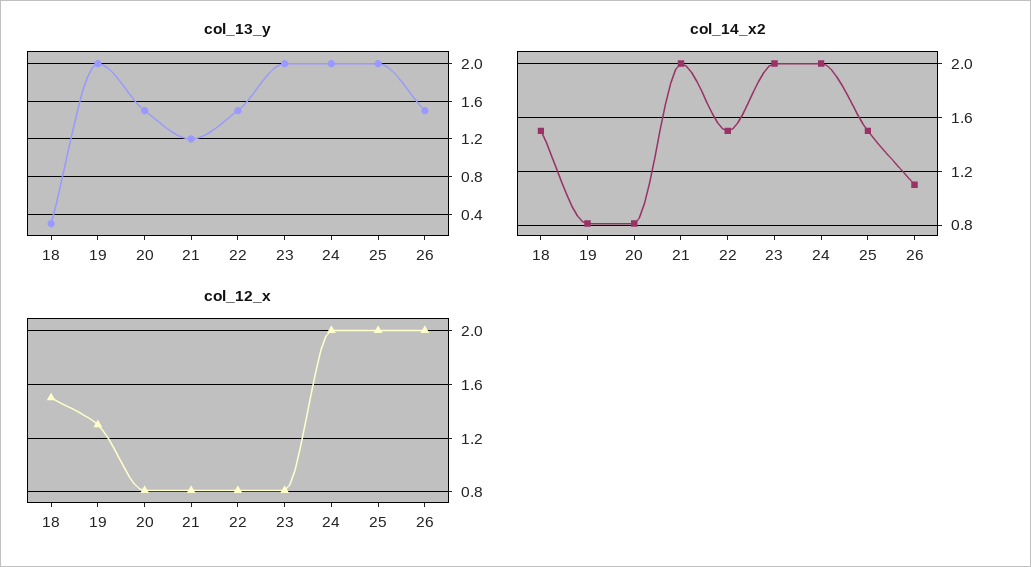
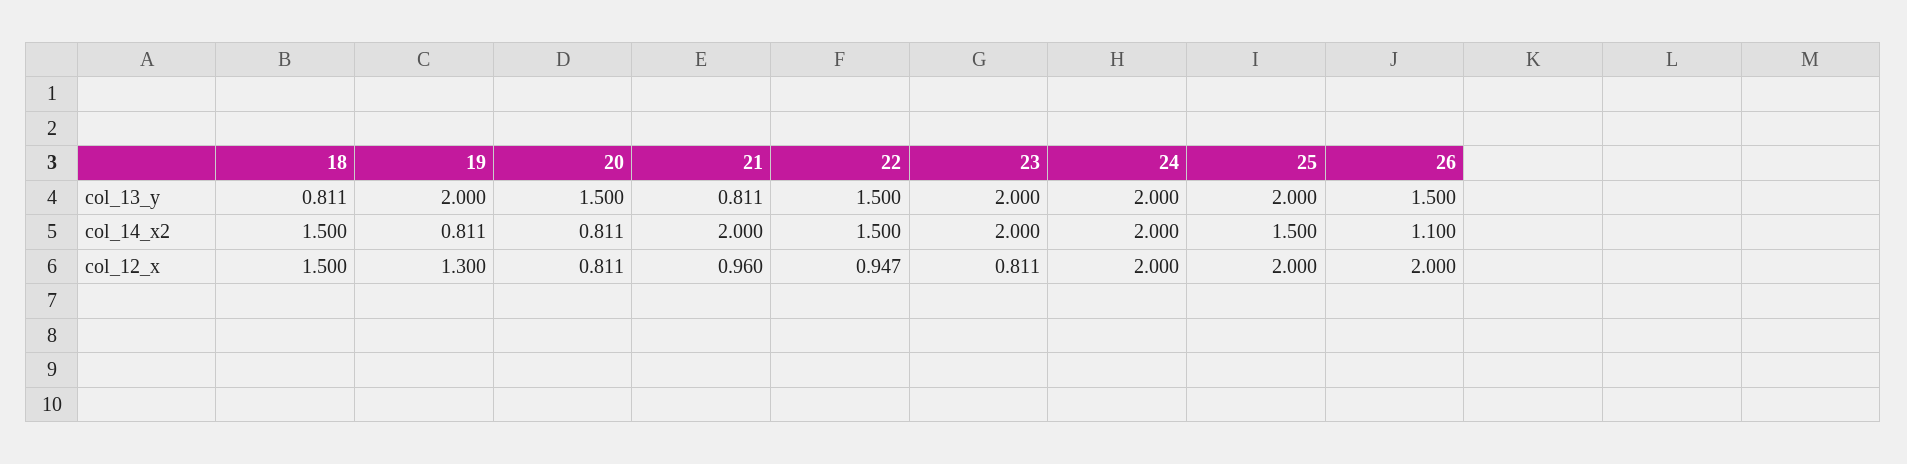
  {
    "col_13_y": {
-     "18": 0.3,
+     "18": 0.811,
      "19": 2,
      "20": 1.5,
-     "21": 1.2,
+     "21": 0.811,
      "22": 1.5,
      "23": 2,
      "24": 2,
      "25": 2,
      "26": 1.5
    },
    "col_14_x2": {
      "18": 1.5,
      "19": 0.811,
      "20": 0.811,
      "21": 2,
      "22": 1.5,
      "23": 2,
      "24": 2,
      "25": 1.5,
      "26": 1.1
    },
    "col_12_x": {
      "18": 1.5,
      "19": 1.3,
      "20": 0.811,
-     "21": 0.8,
+     "21": 0.96,
-     "22": 0.8,
+     "22": 0.947,
      "23": 0.811,
      "24": 2,
      "25": 2,
      "26": 2
    }
  }

